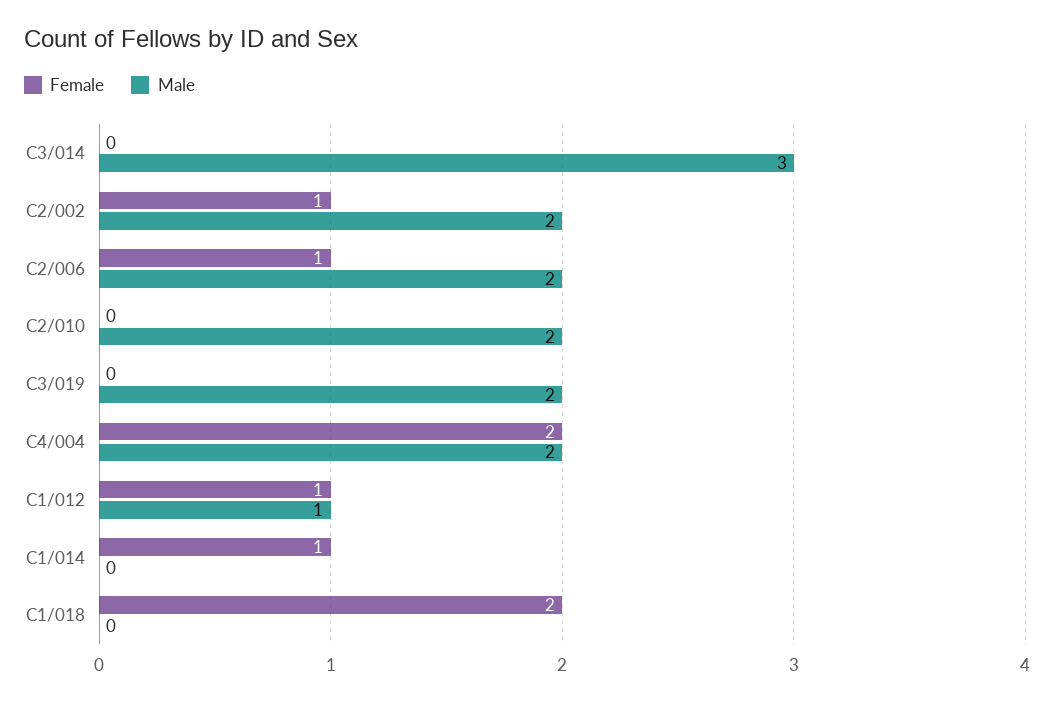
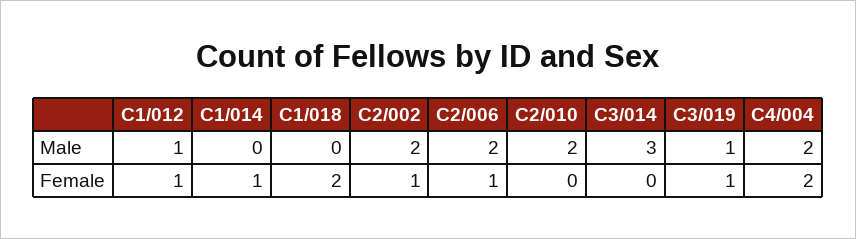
  {
    "Female": {
      "C3/014": 0,
      "C2/002": 1,
      "C2/006": 1,
      "C2/010": 0,
-     "C3/019": 0,
+     "C3/019": 1,
      "C4/004": 2,
      "C1/012": 1,
      "C1/014": 1,
      "C1/018": 2
    },
    "Male": {
      "C3/014": 3,
      "C2/002": 2,
      "C2/006": 2,
      "C2/010": 2,
-     "C3/019": 2,
+     "C3/019": 1,
      "C4/004": 2,
      "C1/012": 1,
      "C1/014": 0,
      "C1/018": 0
    }
  }

